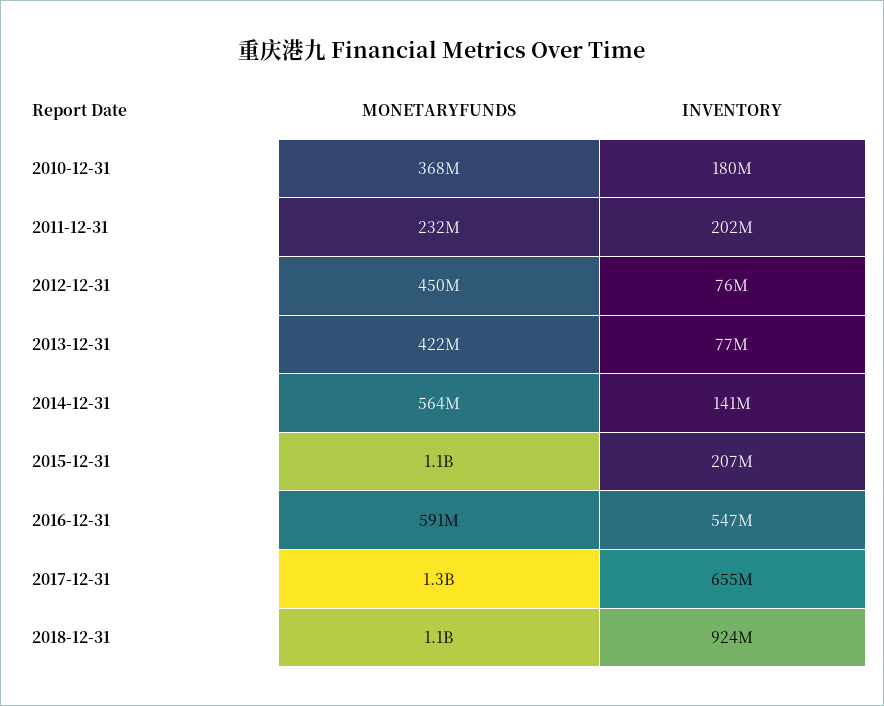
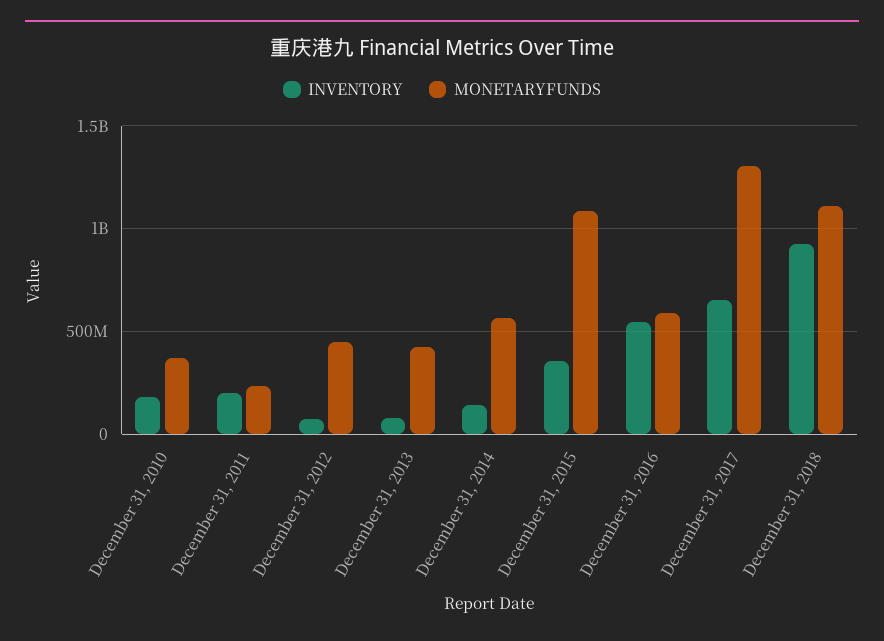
  {
    "MONETARYFUNDS": {
      "2010-12-31": 368000000,
      "2011-12-31": 232000000,
      "2012-12-31": 450000000,
      "2013-12-31": 422000000,
      "2014-12-31": 564000000,
      "2015-12-31": 1100000000,
      "2016-12-31": 591000000,
      "2017-12-31": 1300000000,
      "2018-12-31": 1100000000
    },
    "INVENTORY": {
      "2010-12-31": 180000000,
      "2011-12-31": 202000000,
      "2012-12-31": 76000000,
      "2013-12-31": 77000000,
      "2014-12-31": 141000000,
-     "2015-12-31": 207000000,
+     "2015-12-31": 350000000,
      "2016-12-31": 547000000,
      "2017-12-31": 655000000,
      "2018-12-31": 924000000
    }
  }

